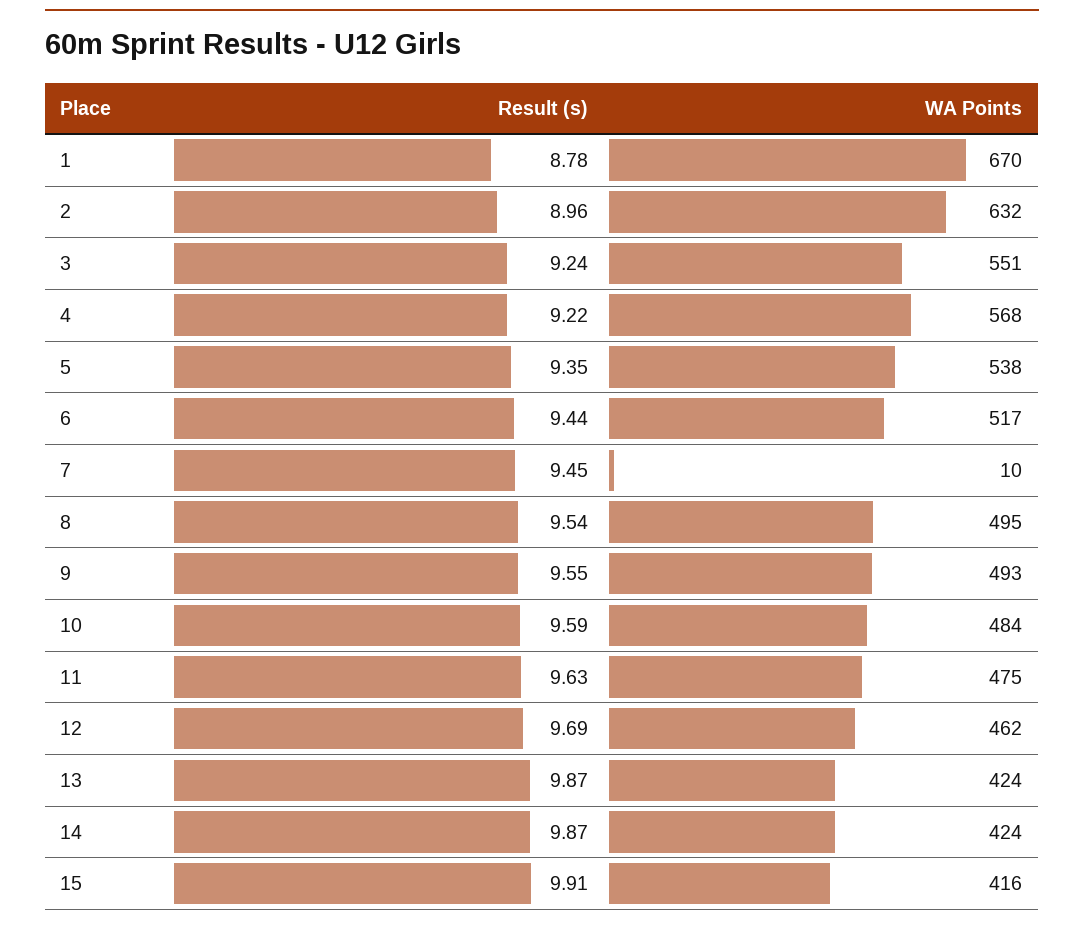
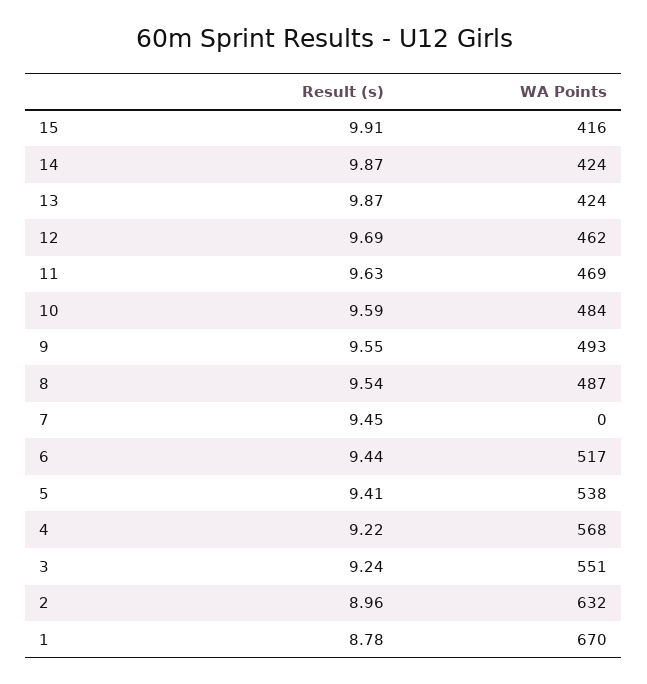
  {
    "Result (s)": {
      "1": 8.78,
      "2": 8.96,
      "3": 9.24,
      "4": 9.22,
-     "5": 9.35,
+     "5": 9.41,
      "6": 9.44,
      "7": 9.45,
      "8": 9.54,
      "9": 9.55,
      "10": 9.59,
      "11": 9.63,
      "12": 9.69,
      "13": 9.87,
      "14": 9.87,
      "15": 9.91
    },
    "WA Points": {
      "1": 670,
      "2": 632,
      "3": 551,
      "4": 568,
      "5": 538,
      "6": 517,
-     "7": 10,
+     "7": 0,
-     "8": 495,
+     "8": 487,
      "9": 493,
      "10": 484,
-     "11": 475,
+     "11": 469,
      "12": 462,
      "13": 424,
      "14": 424,
      "15": 416
    }
  }

